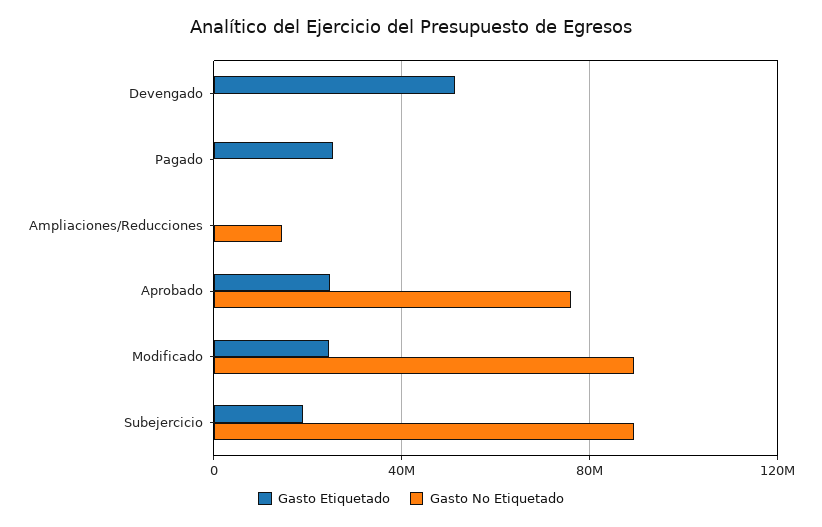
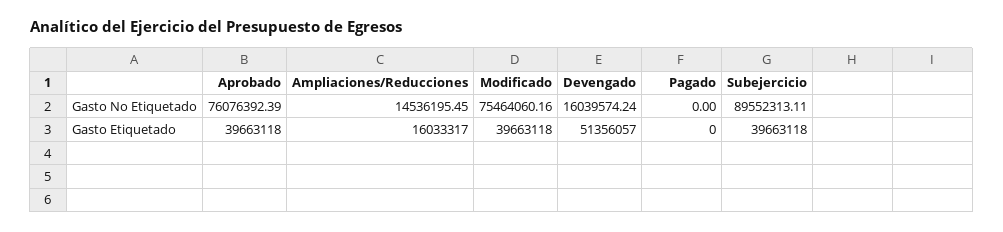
  {
    "Gasto Etiquetado": {
      "Devengado": 51356057,
-     "Pagado": 25000000,
+     "Pagado": 0,
-     "Ampliaciones/Reducciones": 0,
+     "Ampliaciones/Reducciones": 16033317,
-     "Aprobado": 25000000,
+     "Aprobado": 39663118,
-     "Modificado": 25000000,
+     "Modificado": 39663118,
-     "Subejercicio": 20000000
+     "Subejercicio": 39663118
    },
    "Gasto No Etiquetado": {
-     "Devengado": 0,
+     "Devengado": 16039574.24,
      "Pagado": 0,
      "Ampliaciones/Reducciones": 14536195.45,
      "Aprobado": 76076392.39,
-     "Modificado": 90000000,
+     "Modificado": 75464060.16,
      "Subejercicio": 89552313.11
    }
  }

